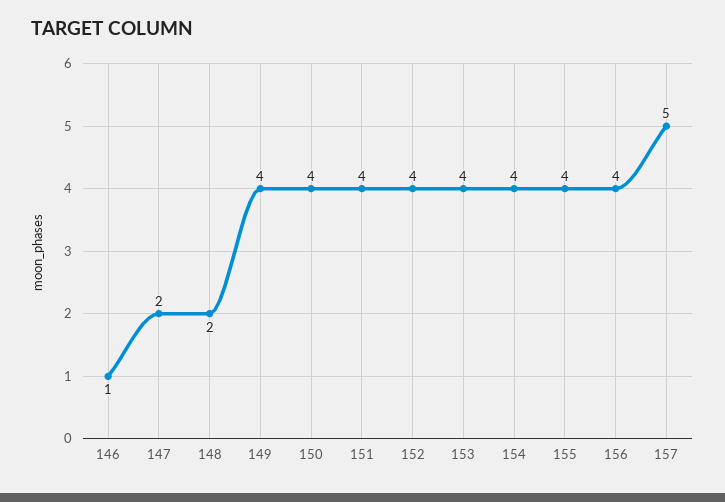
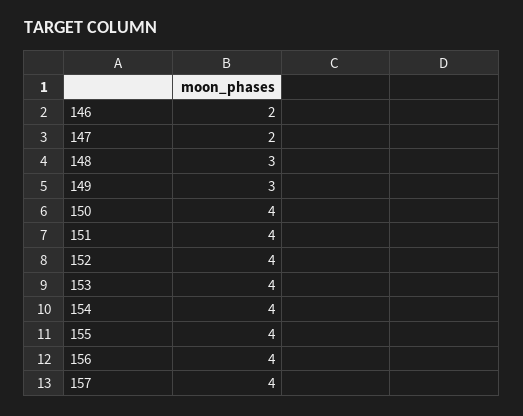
  {
-   "146": 1,
+   "146": 2,
    "147": 2,
-   "148": 2,
+   "148": 3,
-   "149": 4,
+   "149": 3,
    "150": 4,
    "151": 4,
    "152": 4,
    "153": 4,
    "154": 4,
    "155": 4,
    "156": 4,
-   "157": 5
+   "157": 4
  }

